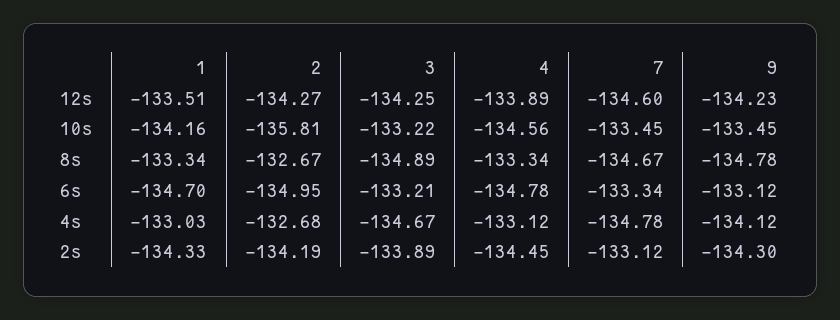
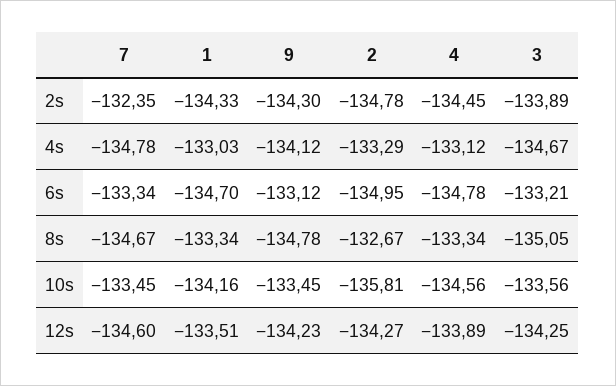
  {
    "1": {
      "12s": -133.51,
      "10s": -134.16,
      "8s": -133.34,
      "6s": -134.7,
      "4s": -133.03,
      "2s": -134.33
    },
    "2": {
      "12s": -134.27,
      "10s": -135.81,
      "8s": -132.67,
      "6s": -134.95,
-     "4s": -132.68,
+     "4s": -133.29,
-     "2s": -134.19
+     "2s": -134.78
    },
    "3": {
      "12s": -134.25,
-     "10s": -133.22,
+     "10s": -133.56,
-     "8s": -134.89,
+     "8s": -135.05,
      "6s": -133.21,
      "4s": -134.67,
      "2s": -133.89
    },
    "4": {
      "12s": -133.89,
      "10s": -134.56,
      "8s": -133.34,
      "6s": -134.78,
      "4s": -133.12,
      "2s": -134.45
    },
    "7": {
      "12s": -134.6,
      "10s": -133.45,
      "8s": -134.67,
      "6s": -133.34,
      "4s": -134.78,
-     "2s": -133.12
+     "2s": -132.35
    },
    "9": {
      "12s": -134.23,
      "10s": -133.45,
      "8s": -134.78,
      "6s": -133.12,
      "4s": -134.12,
      "2s": -134.3
    }
  }

